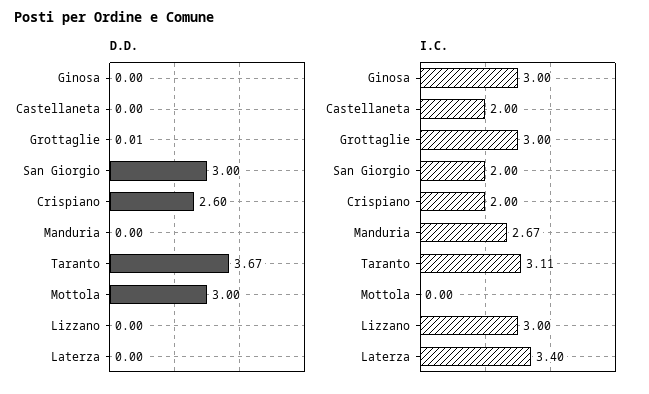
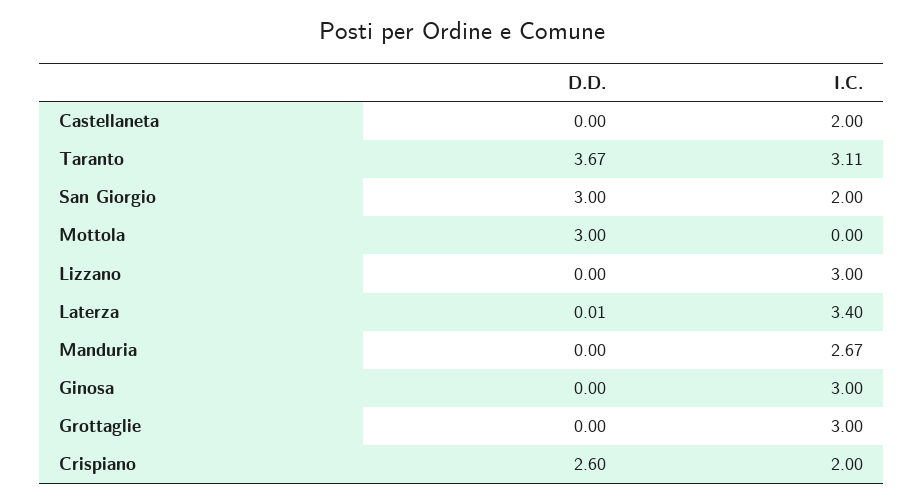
  {
    "D.D.": {
      "Ginosa": 0,
      "Castellaneta": 0,
-     "Grottaglie": 0.01,
+     "Grottaglie": 0,
      "San Giorgio": 3,
      "Crispiano": 2.6,
      "Manduria": 0,
      "Taranto": 3.67,
      "Mottola": 3,
      "Lizzano": 0,
-     "Laterza": 0
+     "Laterza": 0.01
    },
    "I.C.": {
      "Ginosa": 3,
      "Castellaneta": 2,
      "Grottaglie": 3,
      "San Giorgio": 2,
      "Crispiano": 2,
      "Manduria": 2.67,
      "Taranto": 3.11,
      "Mottola": 0,
      "Lizzano": 3,
      "Laterza": 3.4
    }
  }

